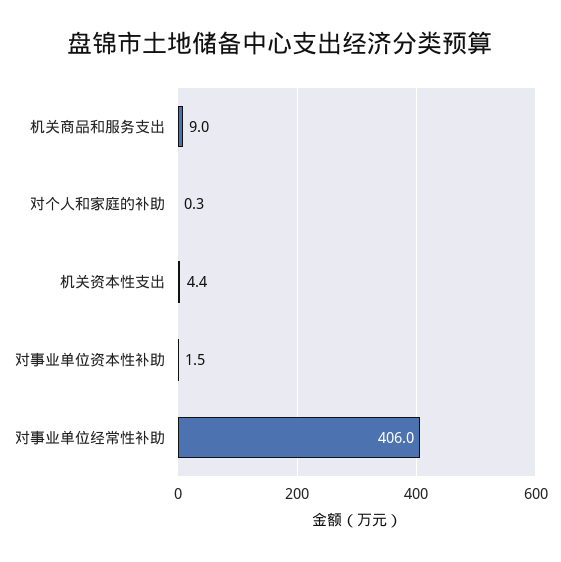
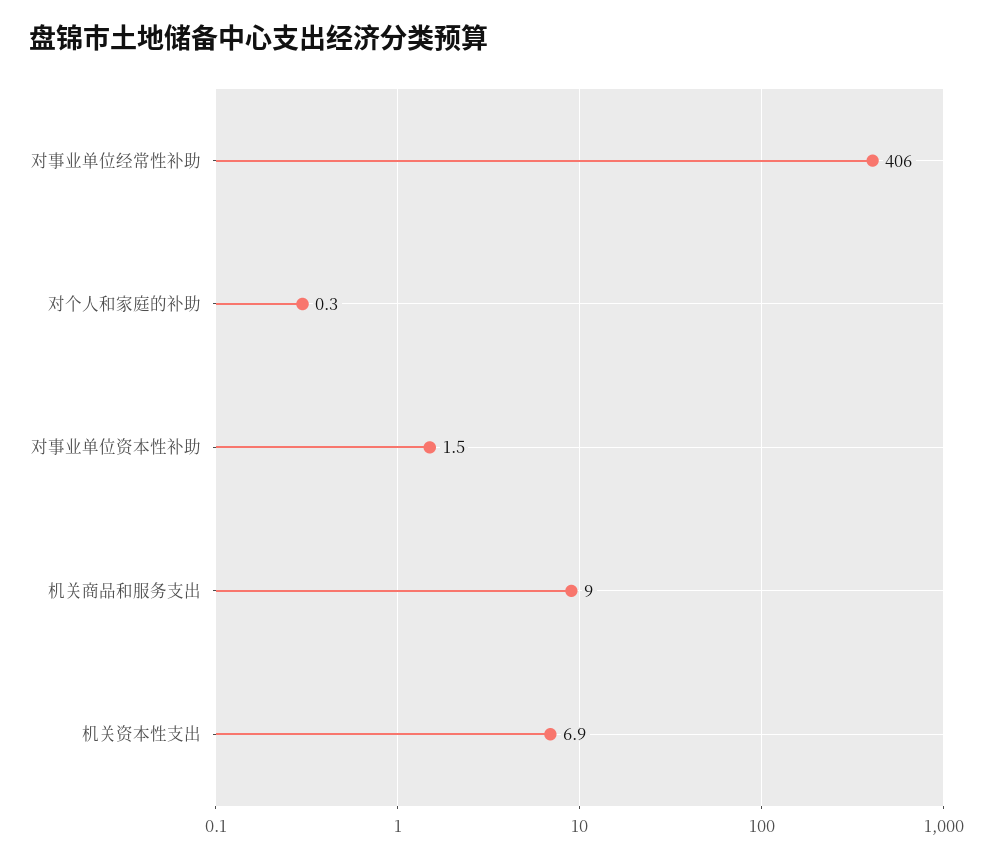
  {
    "机关商品和服务支出": 9,
    "对个人和家庭的补助": 0.3,
-   "机关资本性支出": 4.4,
+   "机关资本性支出": 6.9,
    "对事业单位资本性补助": 1.5,
    "对事业单位经常性补助": 406
  }

